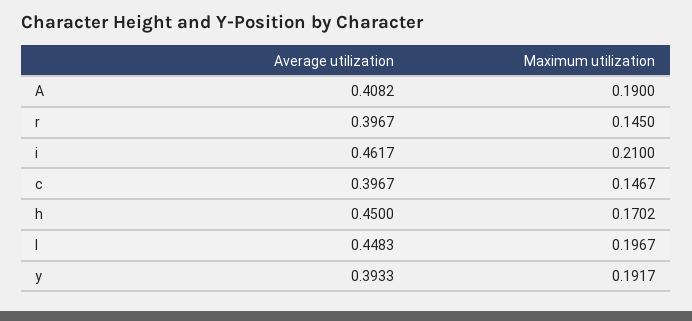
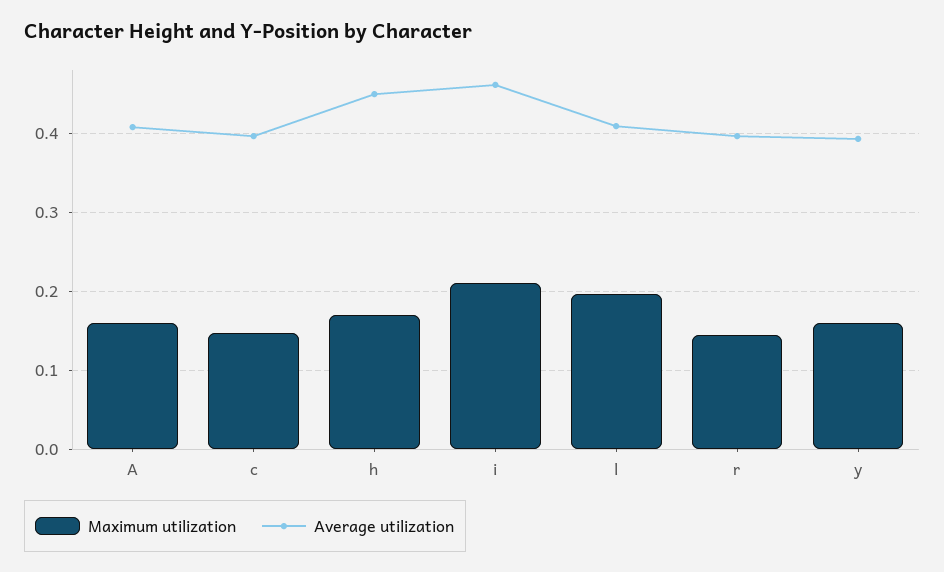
  {
    "Average utilization": {
      "A": 0.4082,
      "r": 0.3967,
      "i": 0.4617,
      "c": 0.3967,
      "h": 0.45,
-     "l": 0.4483,
+     "l": 0.41,
      "y": 0.3933
    },
    "Maximum utilization": {
-     "A": 0.19,
+     "A": 0.16,
      "r": 0.145,
      "i": 0.21,
      "c": 0.1467,
      "h": 0.1702,
      "l": 0.1967,
-     "y": 0.1917
+     "y": 0.16
    }
  }

